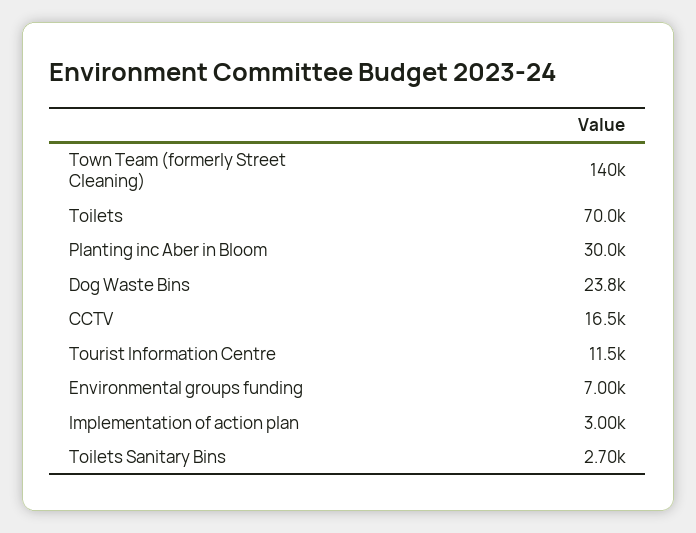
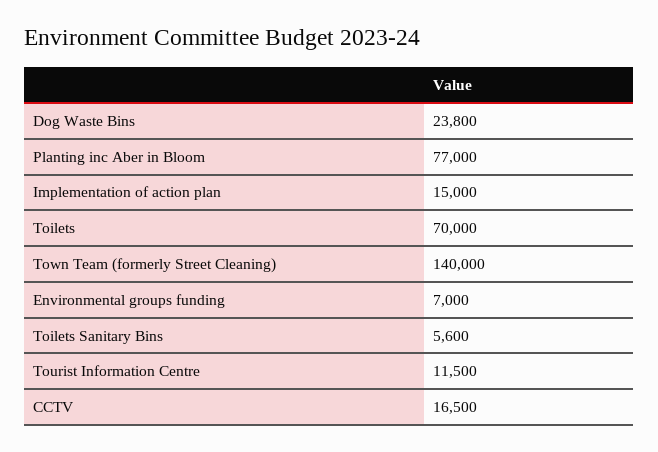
  {
    "Town Team (formerly Street Cleaning)": 140000,
    "Toilets": 70000,
-   "Planting inc Aber in Bloom": 30000,
+   "Planting inc Aber in Bloom": 77000,
    "Dog Waste Bins": 23800,
    "CCTV": 16500,
    "Tourist Information Centre": 11500,
    "Environmental groups funding": 7000,
-   "Implementation of action plan": 3000,
+   "Implementation of action plan": 15000,
-   "Toilets Sanitary Bins": 2700
+   "Toilets Sanitary Bins": 5600
  }

